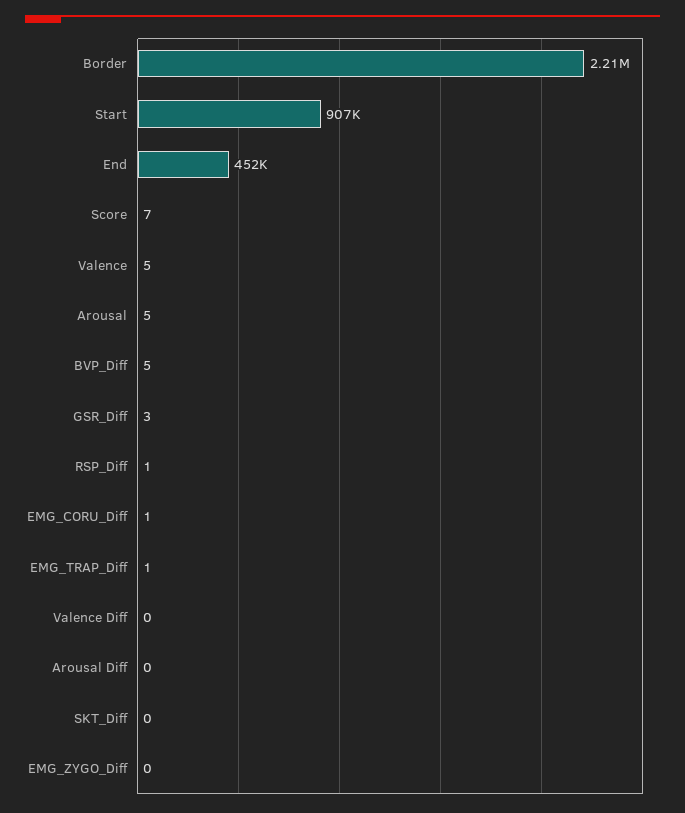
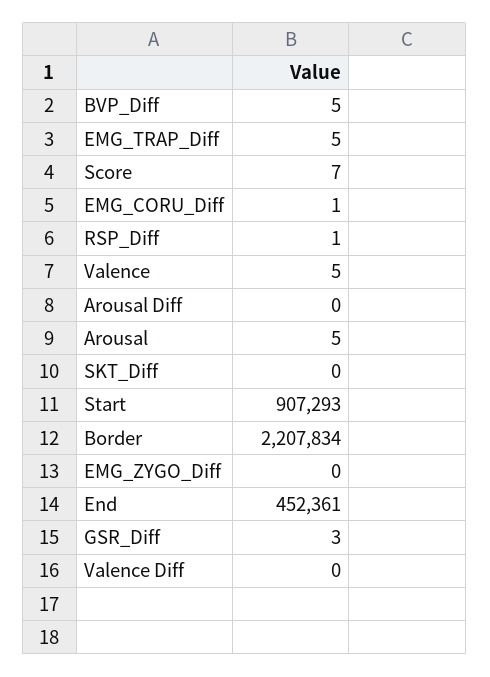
  {
    "Border": 2207834,
    "Start": 907293,
    "End": 452361,
    "Score": 7,
    "Valence": 5,
    "Arousal": 5,
    "BVP_Diff": 5,
    "GSR_Diff": 3,
    "RSP_Diff": 1,
    "EMG_CORU_Diff": 1,
-   "EMG_TRAP_Diff": 1,
+   "EMG_TRAP_Diff": 5,
    "Valence Diff": 0,
    "Arousal Diff": 0,
    "SKT_Diff": 0,
    "EMG_ZYGO_Diff": 0
  }

